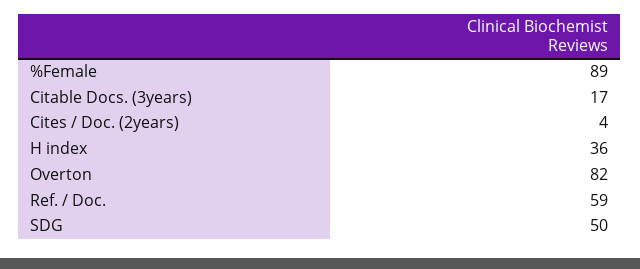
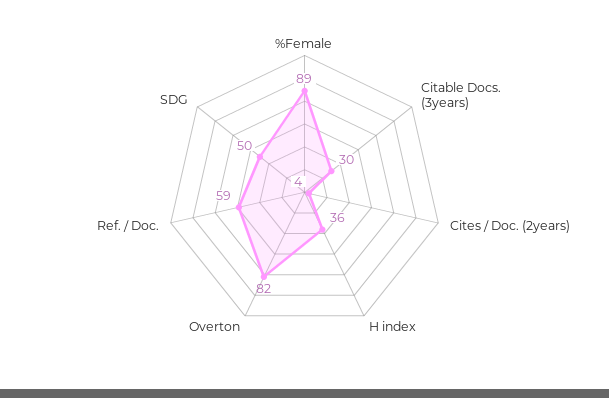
  {
    "%Female": 89,
-   "Citable Docs. (3years)": 17,
+   "Citable Docs. (3years)": 30,
    "Cites / Doc. (2years)": 4,
    "H index": 36,
    "Overton": 82,
    "Ref. / Doc.": 59,
    "SDG": 50
  }

